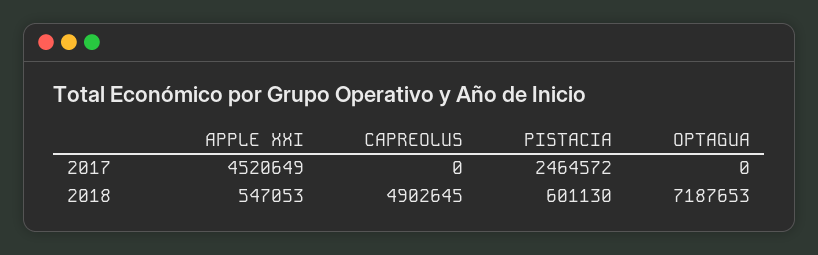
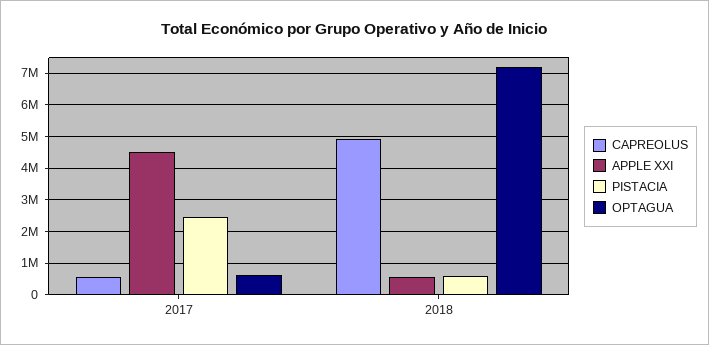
  {
    "APPLE XXI": {
      "2017": 4520649,
      "2018": 547053
    },
    "CAPREOLUS": {
-     "2017": 0,
+     "2017": 600000,
      "2018": 4902645
    },
    "PISTACIA": {
      "2017": 2464572,
      "2018": 601130
    },
    "OPTAGUA": {
-     "2017": 0,
+     "2017": 600000,
      "2018": 7187653
    }
  }

